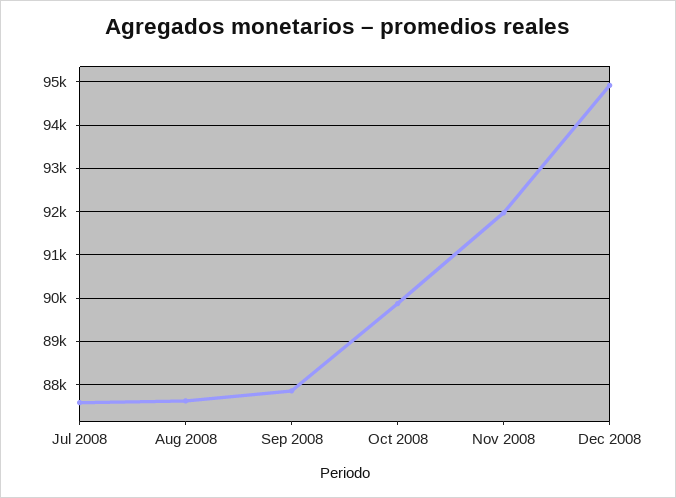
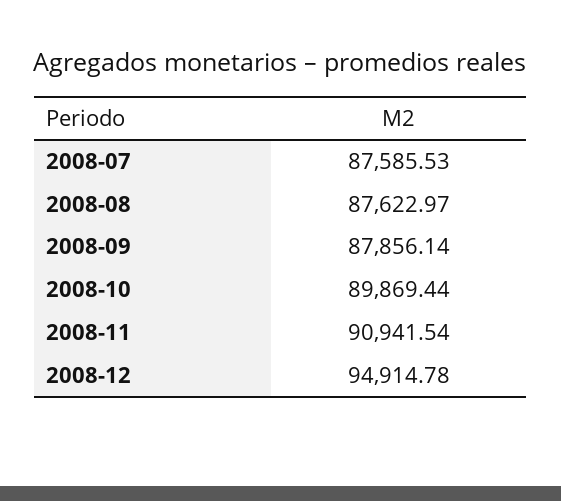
  {
    "Jul 2008": 87585.53,
    "Aug 2008": 87622.97,
    "Sep 2008": 87856.14,
    "Oct 2008": 89869.44,
-   "Nov 2008": 92000,
+   "Nov 2008": 90941.54,
    "Dec 2008": 94914.78
  }

